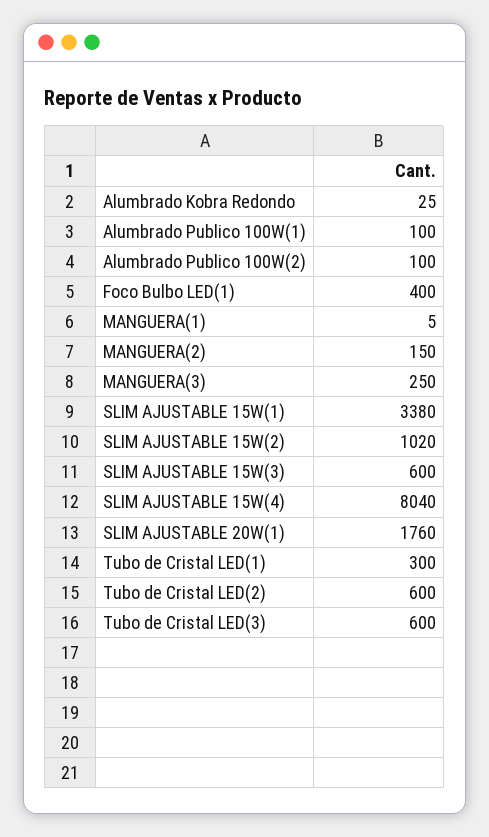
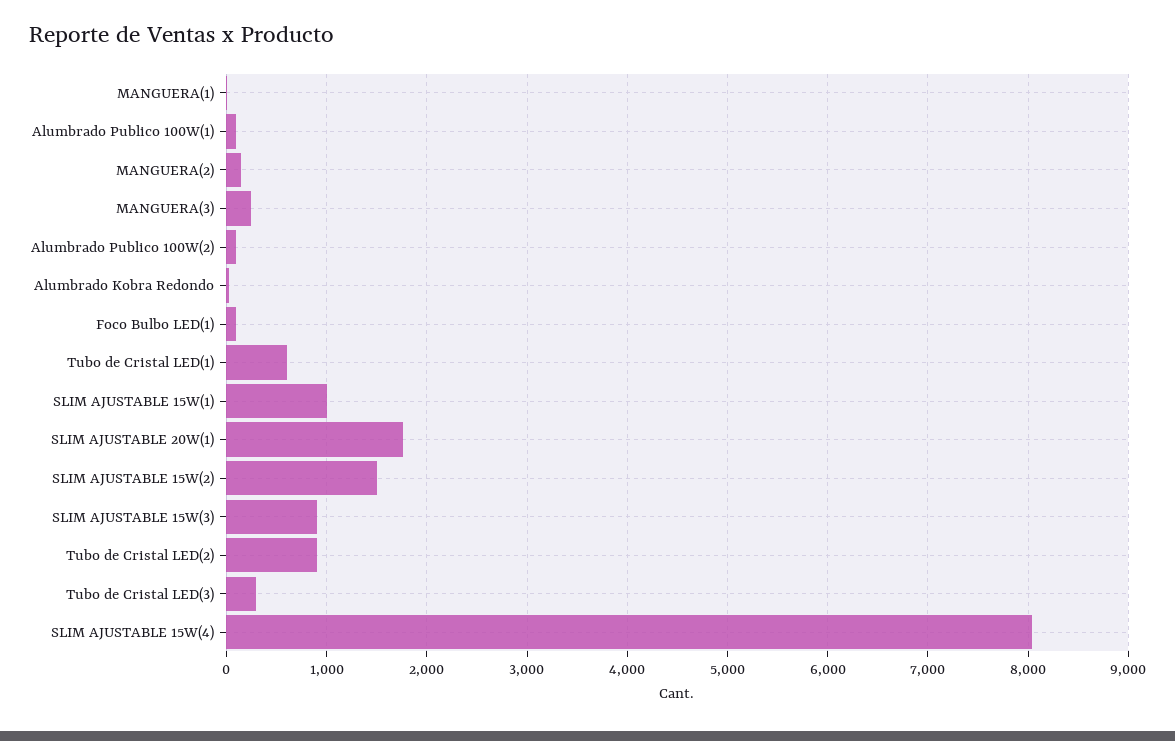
  {
    "Alumbrado Kobra Redondo": 25,
    "Alumbrado Publico 100W(1)": 100,
    "Alumbrado Publico 100W(2)": 100,
-   "Foco Bulbo LED(1)": 400,
+   "Foco Bulbo LED(1)": 100,
    "MANGUERA(1)": 5,
    "MANGUERA(2)": 150,
    "MANGUERA(3)": 250,
-   "SLIM AJUSTABLE 15W(1)": 3380,
+   "SLIM AJUSTABLE 15W(1)": 1000,
-   "SLIM AJUSTABLE 15W(2)": 1020,
+   "SLIM AJUSTABLE 15W(2)": 1500,
-   "SLIM AJUSTABLE 15W(3)": 600,
+   "SLIM AJUSTABLE 15W(3)": 900,
    "SLIM AJUSTABLE 15W(4)": 8040,
    "SLIM AJUSTABLE 20W(1)": 1760,
-   "Tubo de Cristal LED(1)": 300,
+   "Tubo de Cristal LED(1)": 600,
-   "Tubo de Cristal LED(2)": 600,
+   "Tubo de Cristal LED(2)": 900,
-   "Tubo de Cristal LED(3)": 600
+   "Tubo de Cristal LED(3)": 300
  }

